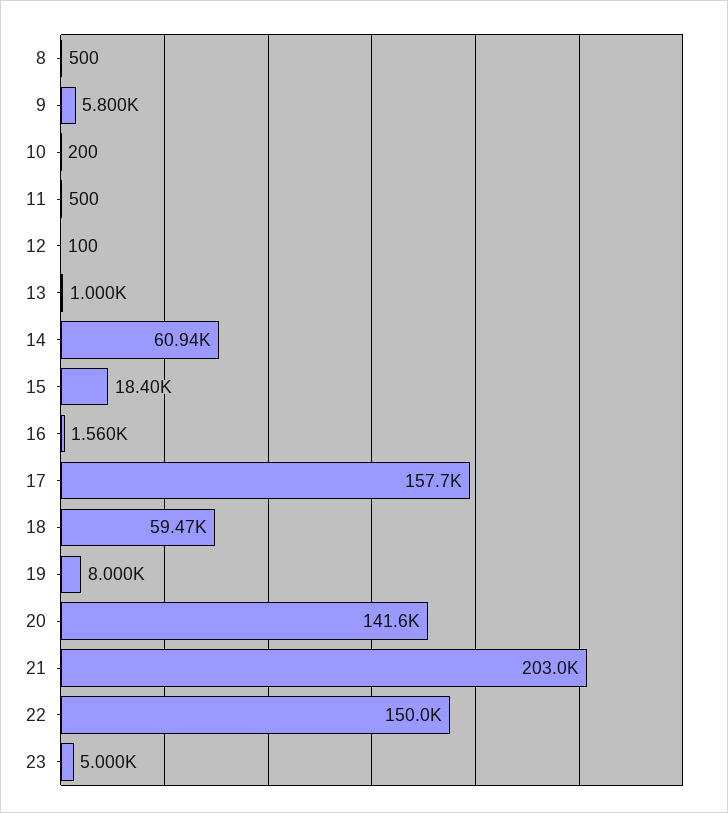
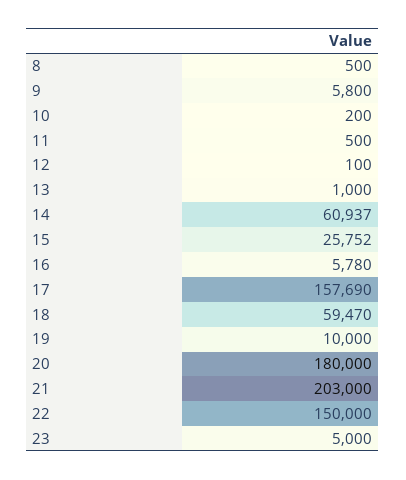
  {
    "8": 500,
    "9": 5800,
    "10": 200,
    "11": 500,
    "12": 100,
    "13": 1000,
    "14": 60937,
-   "15": 18400,
+   "15": 25752,
-   "16": 1560,
+   "16": 5780,
    "17": 157690,
    "18": 59470,
-   "19": 8000,
+   "19": 10000,
-   "20": 141600,
+   "20": 180000,
    "21": 203000,
    "22": 150000,
    "23": 5000
  }

